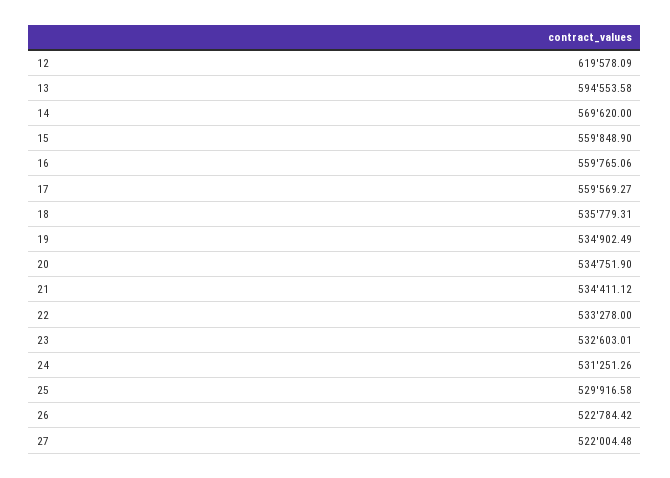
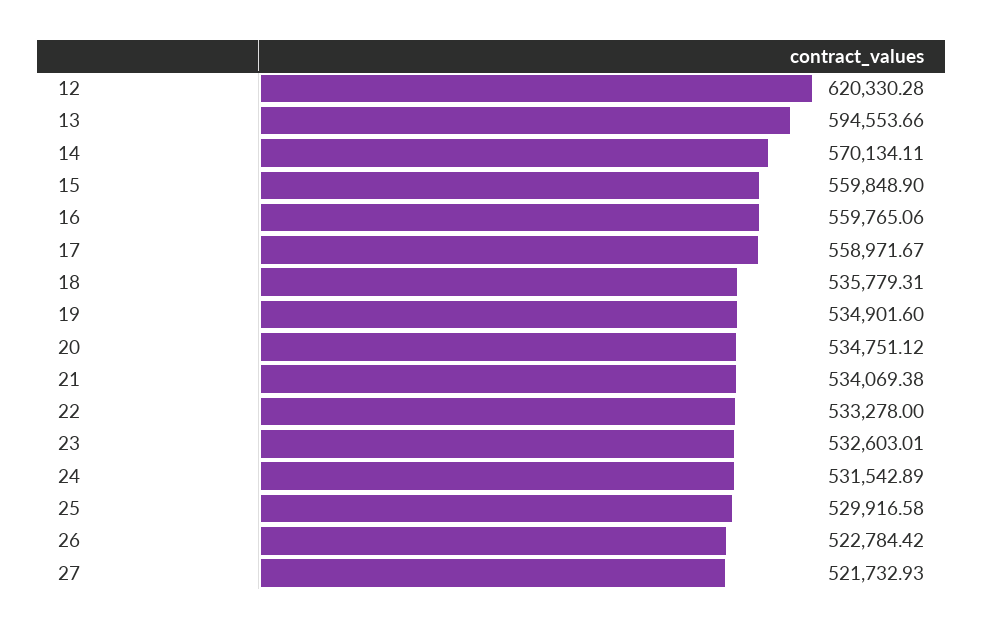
  {
-   "12": 619578.09,
+   "12": 620330.28,
-   "13": 594553.58,
+   "13": 594553.66,
-   "14": 569620,
+   "14": 570134.11,
    "15": 559848.9,
    "16": 559765.06,
-   "17": 559569.27,
+   "17": 558971.67,
    "18": 535779.31,
-   "19": 534902.49,
+   "19": 534901.6,
-   "20": 534751.9,
+   "20": 534751.12,
-   "21": 534411.12,
+   "21": 534069.38,
    "22": 533278,
    "23": 532603.01,
-   "24": 531251.26,
+   "24": 531542.89,
    "25": 529916.58,
    "26": 522784.42,
-   "27": 522004.48
+   "27": 521732.93
  }

